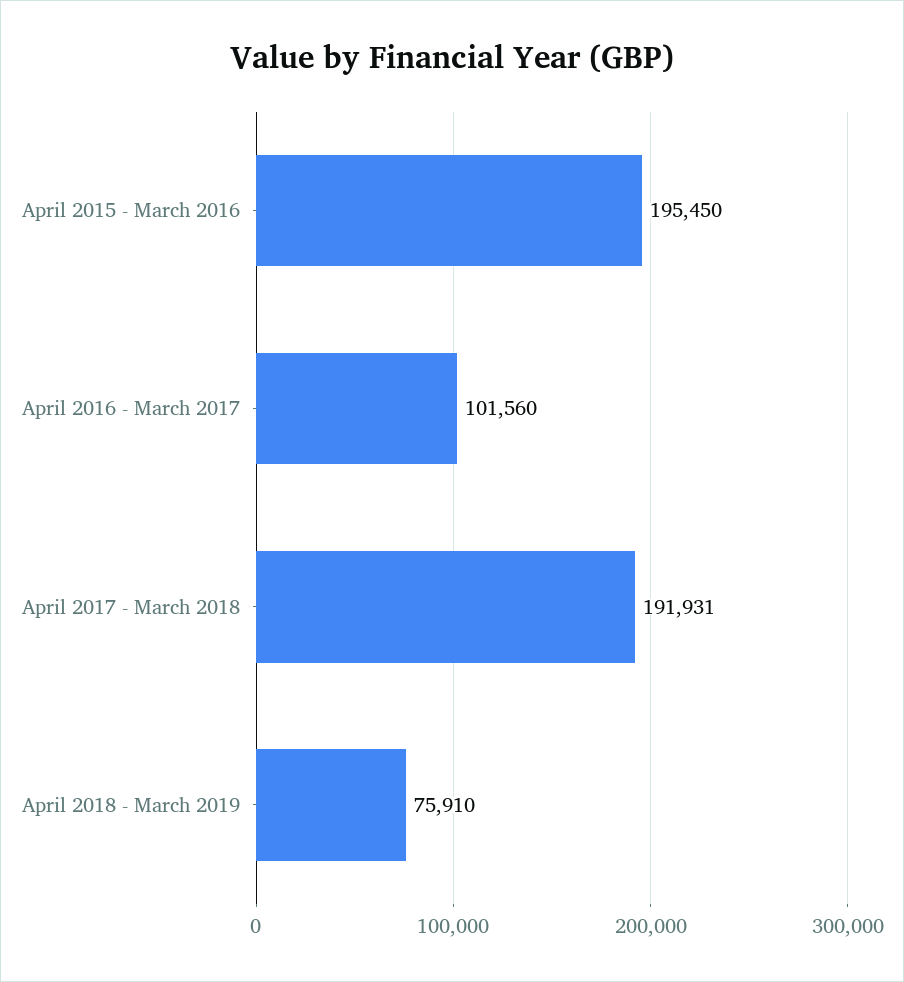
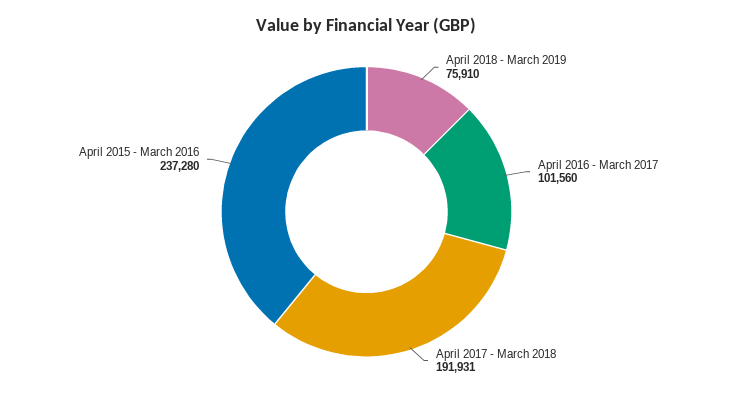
  {
-   "April 2015 - March 2016": 195450,
+   "April 2015 - March 2016": 237280,
    "April 2016 - March 2017": 101560,
    "April 2017 - March 2018": 191931,
    "April 2018 - March 2019": 75910
  }

